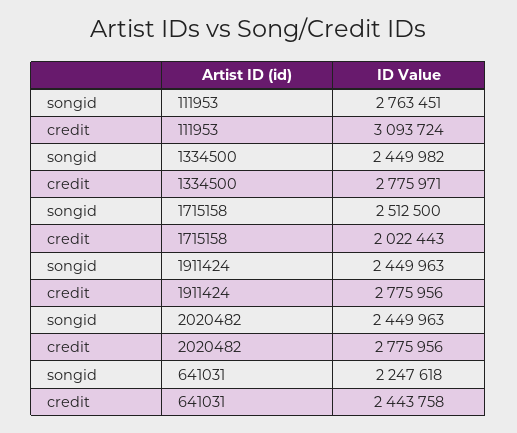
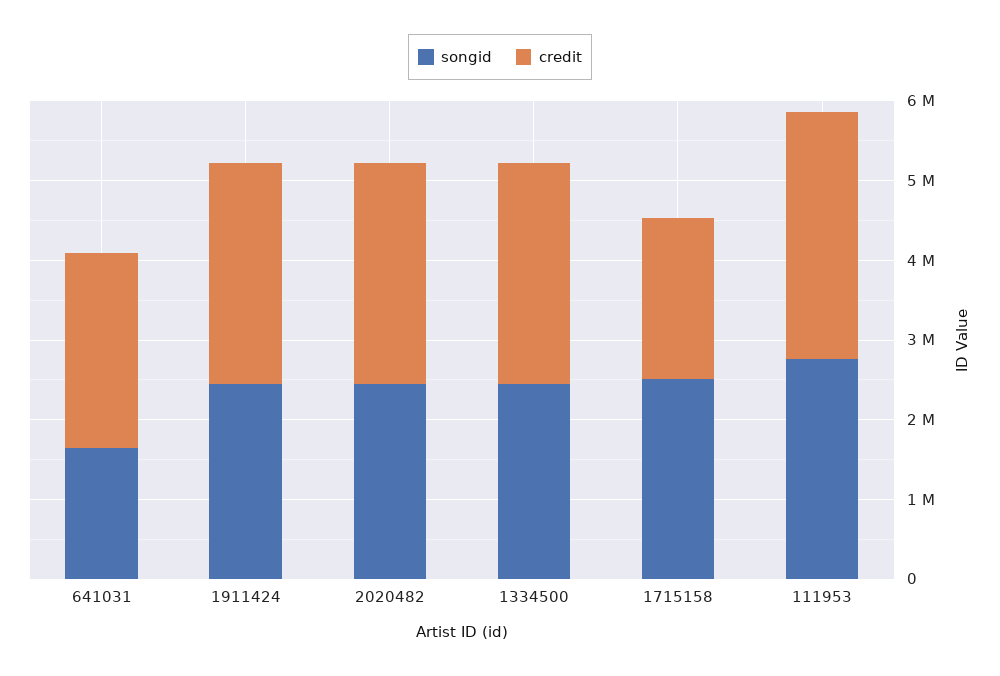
  {
    "songid": {
      "111953": 2763451,
      "1334500": 2449982,
      "1715158": 2512500,
      "1911424": 2449963,
      "2020482": 2449963,
-     "641031": 2247618
+     "641031": 1600000
    },
    "credit": {
      "111953": 3093724,
      "1334500": 2775971,
      "1715158": 2022443,
      "1911424": 2775956,
      "2020482": 2775956,
      "641031": 2443758
    }
  }

